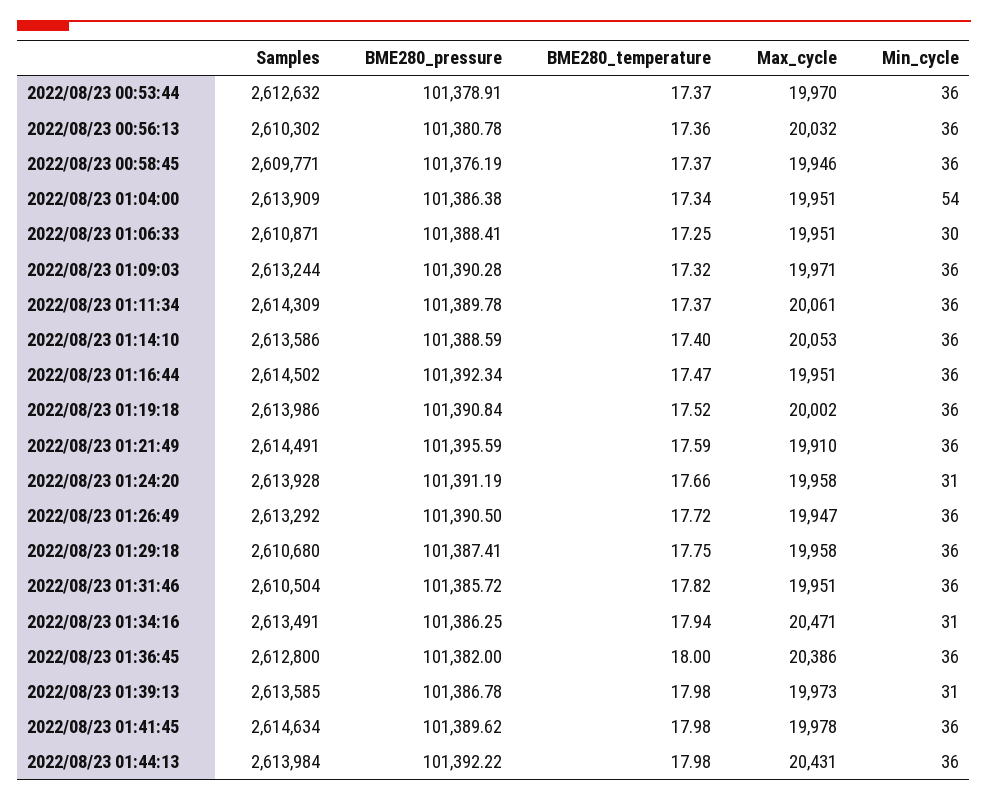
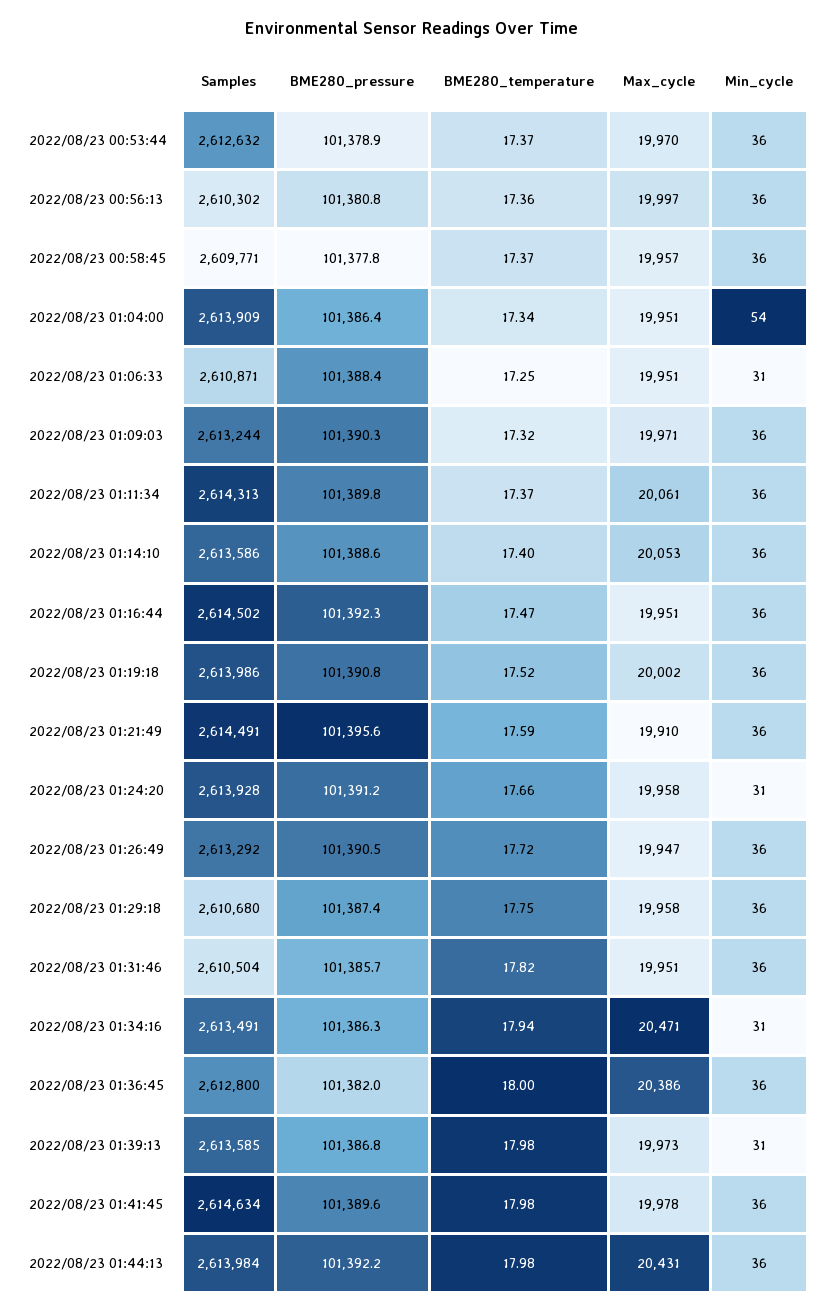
  {
    "Samples": {
      "2022/08/23 00:53:44": 2612632,
      "2022/08/23 00:56:13": 2610302,
      "2022/08/23 00:58:45": 2609771,
      "2022/08/23 01:04:00": 2613909,
      "2022/08/23 01:06:33": 2610871,
      "2022/08/23 01:09:03": 2613244,
-     "2022/08/23 01:11:34": 2614309,
+     "2022/08/23 01:11:34": 2614313,
      "2022/08/23 01:14:10": 2613586,
      "2022/08/23 01:16:44": 2614502,
      "2022/08/23 01:19:18": 2613986,
      "2022/08/23 01:21:49": 2614491,
      "2022/08/23 01:24:20": 2613928,
      "2022/08/23 01:26:49": 2613292,
      "2022/08/23 01:29:18": 2610680,
      "2022/08/23 01:31:46": 2610504,
      "2022/08/23 01:34:16": 2613491,
      "2022/08/23 01:36:45": 2612800,
      "2022/08/23 01:39:13": 2613585,
      "2022/08/23 01:41:45": 2614634,
      "2022/08/23 01:44:13": 2613984
    },
    "BME280_pressure": {
      "2022/08/23 00:53:44": 101378.91,
      "2022/08/23 00:56:13": 101380.78,
-     "2022/08/23 00:58:45": 101376.19,
+     "2022/08/23 00:58:45": 101377.8,
      "2022/08/23 01:04:00": 101386.38,
      "2022/08/23 01:06:33": 101388.41,
      "2022/08/23 01:09:03": 101390.28,
      "2022/08/23 01:11:34": 101389.78,
      "2022/08/23 01:14:10": 101388.59,
      "2022/08/23 01:16:44": 101392.34,
      "2022/08/23 01:19:18": 101390.84,
      "2022/08/23 01:21:49": 101395.59,
      "2022/08/23 01:24:20": 101391.19,
      "2022/08/23 01:26:49": 101390.5,
      "2022/08/23 01:29:18": 101387.41,
      "2022/08/23 01:31:46": 101385.72,
      "2022/08/23 01:34:16": 101386.25,
      "2022/08/23 01:36:45": 101382,
      "2022/08/23 01:39:13": 101386.78,
      "2022/08/23 01:41:45": 101389.62,
      "2022/08/23 01:44:13": 101392.22
    },
    "BME280_temperature": {
      "2022/08/23 00:53:44": 17.37,
      "2022/08/23 00:56:13": 17.36,
      "2022/08/23 00:58:45": 17.37,
      "2022/08/23 01:04:00": 17.34,
      "2022/08/23 01:06:33": 17.25,
      "2022/08/23 01:09:03": 17.32,
      "2022/08/23 01:11:34": 17.37,
      "2022/08/23 01:14:10": 17.4,
      "2022/08/23 01:16:44": 17.47,
      "2022/08/23 01:19:18": 17.52,
      "2022/08/23 01:21:49": 17.59,
      "2022/08/23 01:24:20": 17.66,
      "2022/08/23 01:26:49": 17.72,
      "2022/08/23 01:29:18": 17.75,
      "2022/08/23 01:31:46": 17.82,
      "2022/08/23 01:34:16": 17.94,
      "2022/08/23 01:36:45": 18,
      "2022/08/23 01:39:13": 17.98,
      "2022/08/23 01:41:45": 17.98,
      "2022/08/23 01:44:13": 17.98
    },
    "Max_cycle": {
      "2022/08/23 00:53:44": 19970,
-     "2022/08/23 00:56:13": 20032,
+     "2022/08/23 00:56:13": 19997,
-     "2022/08/23 00:58:45": 19946,
+     "2022/08/23 00:58:45": 19957,
      "2022/08/23 01:04:00": 19951,
      "2022/08/23 01:06:33": 19951,
      "2022/08/23 01:09:03": 19971,
      "2022/08/23 01:11:34": 20061,
      "2022/08/23 01:14:10": 20053,
      "2022/08/23 01:16:44": 19951,
      "2022/08/23 01:19:18": 20002,
      "2022/08/23 01:21:49": 19910,
      "2022/08/23 01:24:20": 19958,
      "2022/08/23 01:26:49": 19947,
      "2022/08/23 01:29:18": 19958,
      "2022/08/23 01:31:46": 19951,
      "2022/08/23 01:34:16": 20471,
      "2022/08/23 01:36:45": 20386,
      "2022/08/23 01:39:13": 19973,
      "2022/08/23 01:41:45": 19978,
      "2022/08/23 01:44:13": 20431
    },
    "Min_cycle": {
      "2022/08/23 00:53:44": 36,
      "2022/08/23 00:56:13": 36,
      "2022/08/23 00:58:45": 36,
      "2022/08/23 01:04:00": 54,
-     "2022/08/23 01:06:33": 30,
+     "2022/08/23 01:06:33": 31,
      "2022/08/23 01:09:03": 36,
      "2022/08/23 01:11:34": 36,
      "2022/08/23 01:14:10": 36,
      "2022/08/23 01:16:44": 36,
      "2022/08/23 01:19:18": 36,
      "2022/08/23 01:21:49": 36,
      "2022/08/23 01:24:20": 31,
      "2022/08/23 01:26:49": 36,
      "2022/08/23 01:29:18": 36,
      "2022/08/23 01:31:46": 36,
      "2022/08/23 01:34:16": 31,
      "2022/08/23 01:36:45": 36,
      "2022/08/23 01:39:13": 31,
      "2022/08/23 01:41:45": 36,
      "2022/08/23 01:44:13": 36
    }
  }

